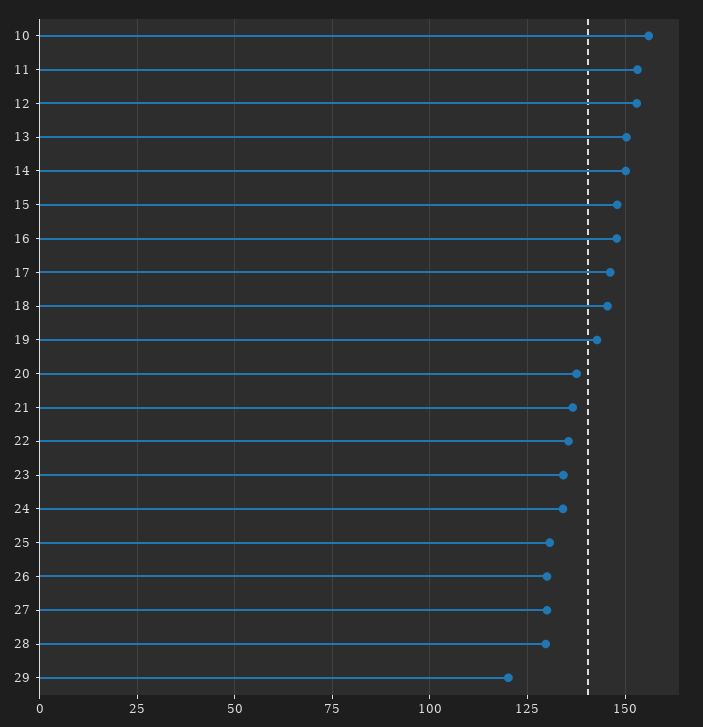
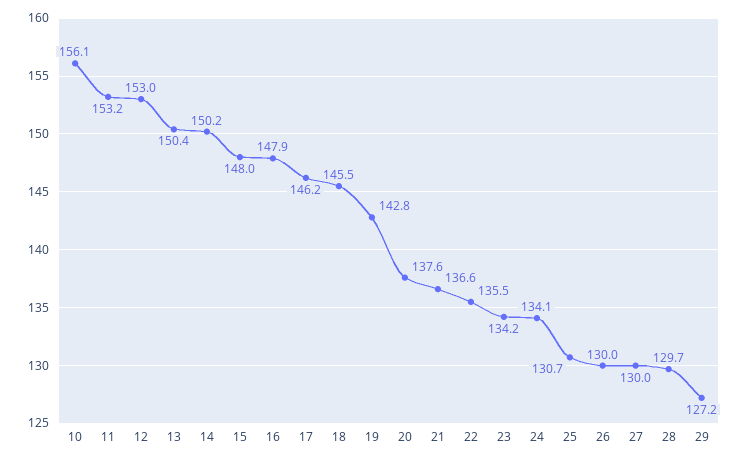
  {
    "10": 156.1,
    "11": 153.2,
    "12": 153,
    "13": 150.4,
    "14": 150.2,
    "15": 148,
    "16": 147.9,
    "17": 146.2,
    "18": 145.5,
    "19": 142.8,
    "20": 137.6,
    "21": 136.6,
    "22": 135.5,
    "23": 134.2,
    "24": 134.1,
    "25": 130.7,
    "26": 130,
    "27": 130,
    "28": 129.7,
-   "29": 120
+   "29": 127.2
  }

